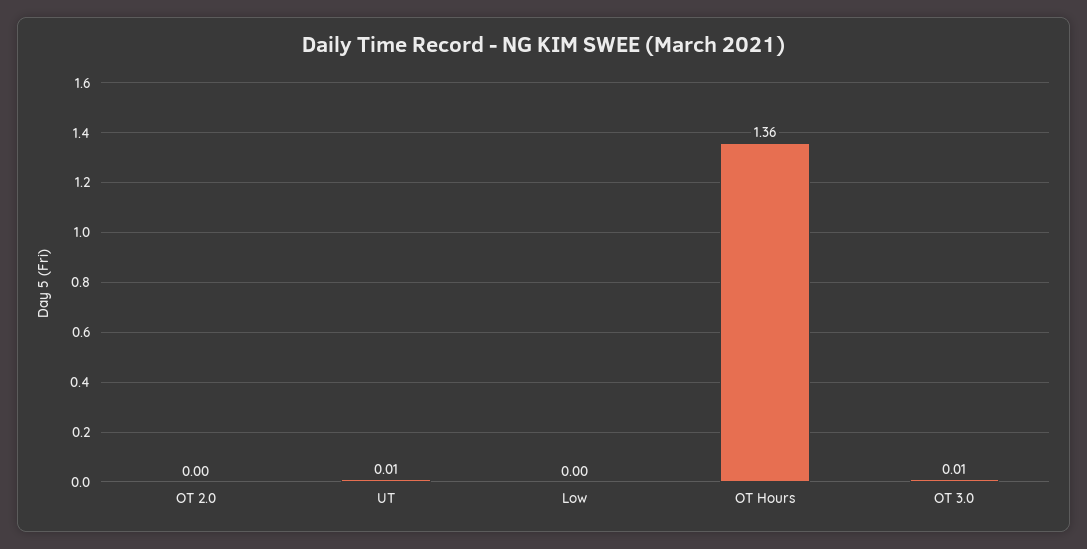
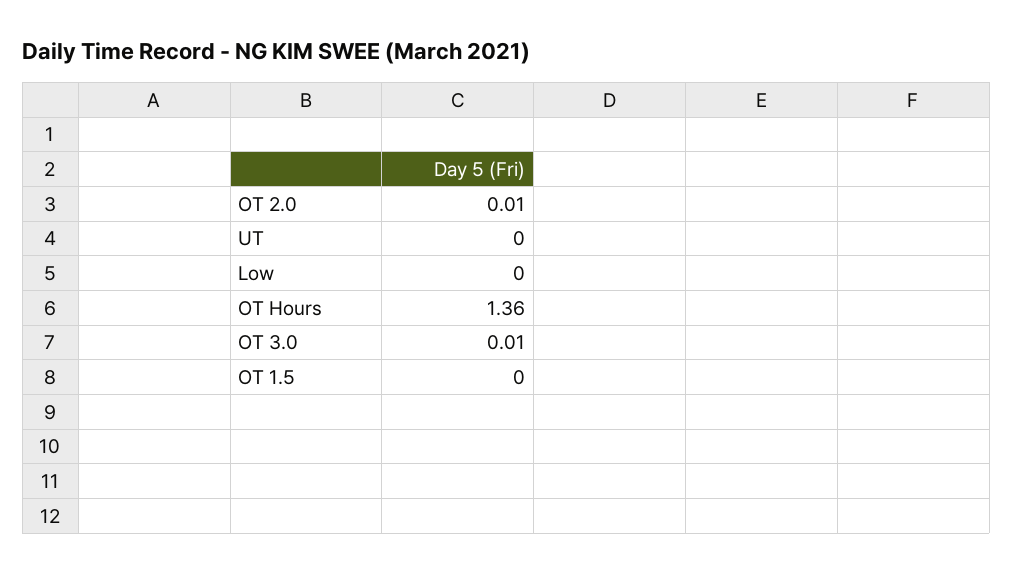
  {
-   "OT 2.0": 0,
+   "OT 2.0": 0.01,
-   "UT": 0.01,
+   "UT": 0,
    "Low": 0,
    "OT Hours": 1.36,
-   "OT 3.0": 0.01
+   "OT 3.0": 0.01,
+   "OT 1.5": 0
  }

